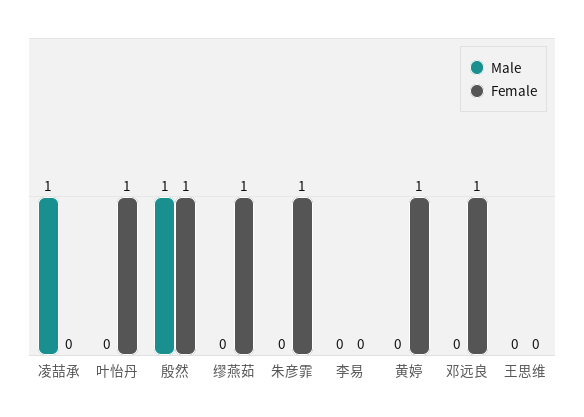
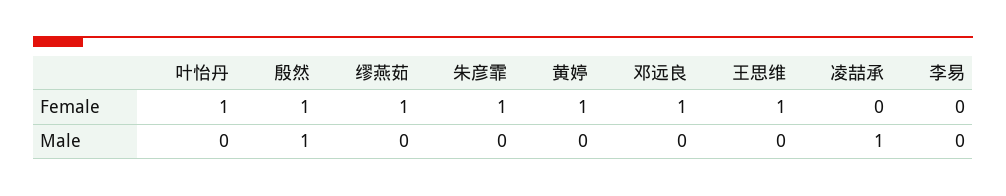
  {
    "Male": {
      "凌喆承": 1,
      "叶怡丹": 0,
      "殷然": 1,
      "缪燕茹": 0,
      "朱彦霏": 0,
      "李易": 0,
      "黄婷": 0,
      "邓远良": 0,
      "王思维": 0
    },
    "Female": {
      "凌喆承": 0,
      "叶怡丹": 1,
      "殷然": 1,
      "缪燕茹": 1,
      "朱彦霏": 1,
      "李易": 0,
      "黄婷": 1,
      "邓远良": 1,
-     "王思维": 0
+     "王思维": 1
    }
  }

